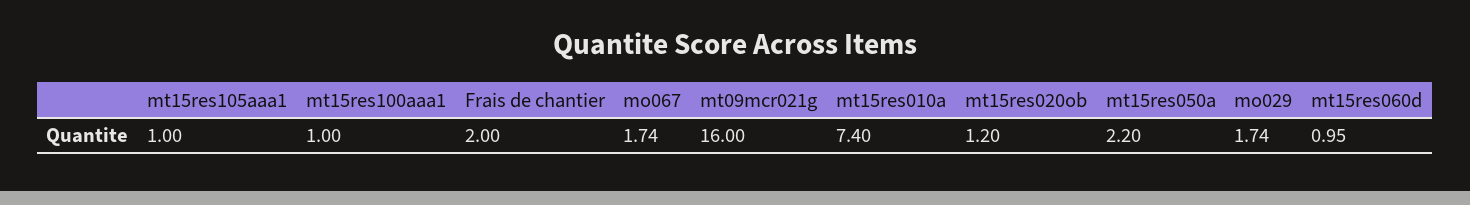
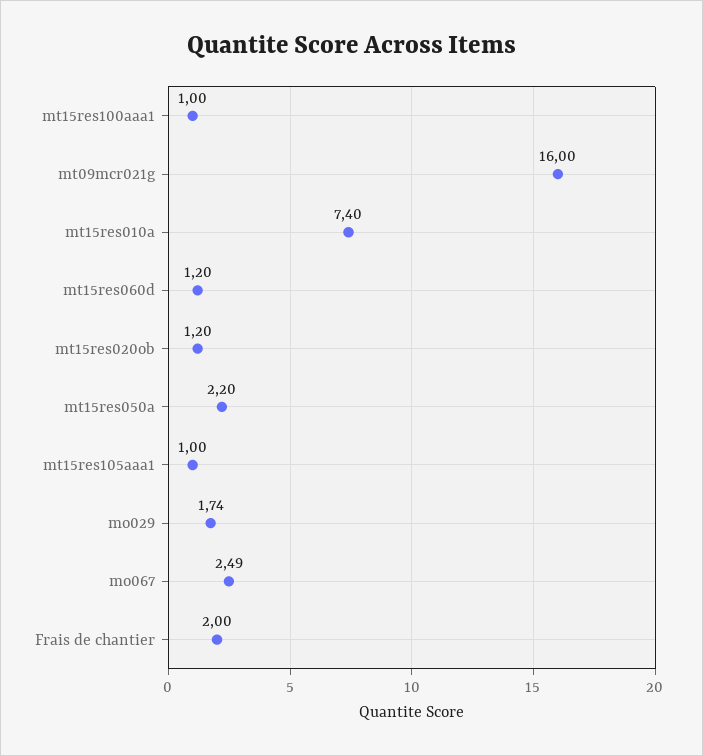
  {
    "mt15res105aaa1": 1,
    "mt15res100aaa1": 1,
    "Frais de chantier": 2,
-   "mo067": 1.74,
+   "mo067": 2.49,
    "mt09mcr021g": 16,
    "mt15res010a": 7.4,
    "mt15res020ob": 1.2,
    "mt15res050a": 2.2,
    "mo029": 1.74,
-   "mt15res060d": 0.95
+   "mt15res060d": 1.2
  }

